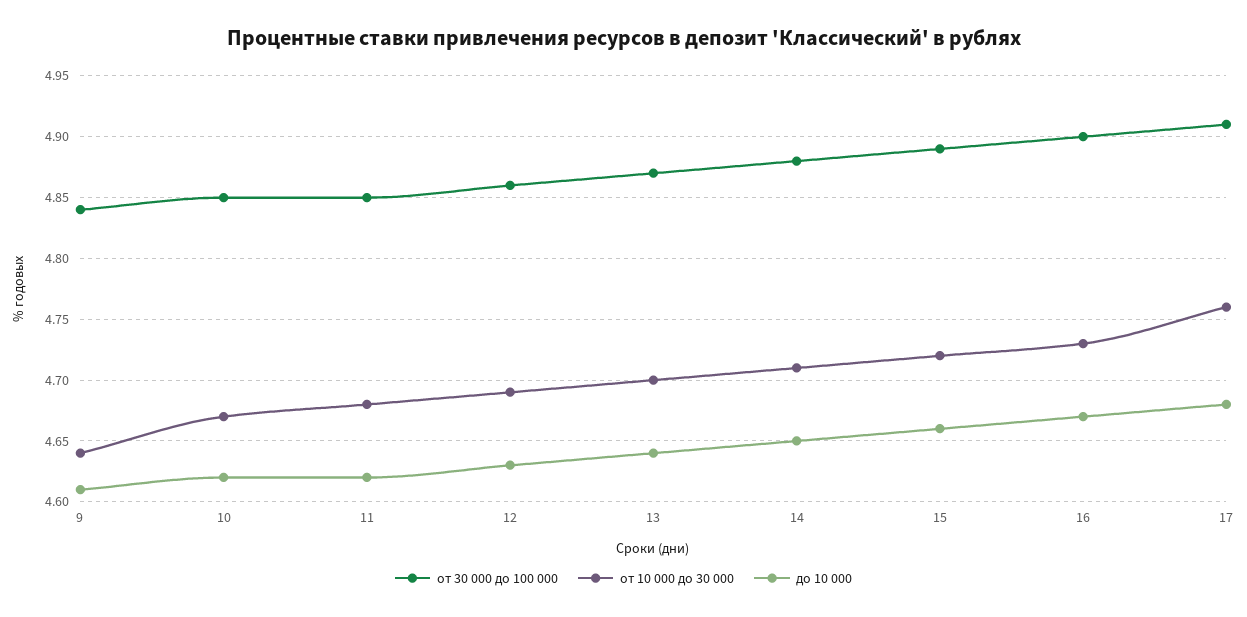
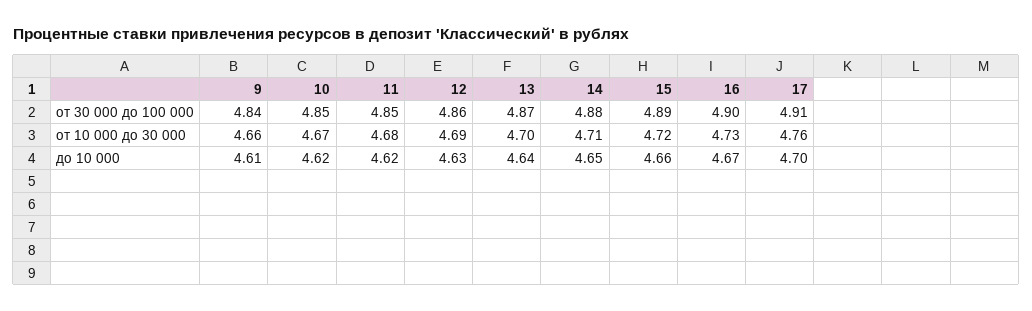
  {
    "от 30 000 до 100 000": {
      "9": 4.84,
      "10": 4.85,
      "11": 4.85,
      "12": 4.86,
      "13": 4.87,
      "14": 4.88,
      "15": 4.89,
      "16": 4.9,
      "17": 4.91
    },
    "от 10 000 до 30 000": {
-     "9": 4.64,
+     "9": 4.66,
      "10": 4.67,
      "11": 4.68,
      "12": 4.69,
      "13": 4.7,
      "14": 4.71,
      "15": 4.72,
      "16": 4.73,
      "17": 4.76
    },
    "до 10 000": {
      "9": 4.61,
      "10": 4.62,
      "11": 4.62,
      "12": 4.63,
      "13": 4.64,
      "14": 4.65,
      "15": 4.66,
      "16": 4.67,
-     "17": 4.68
+     "17": 4.7
    }
  }

